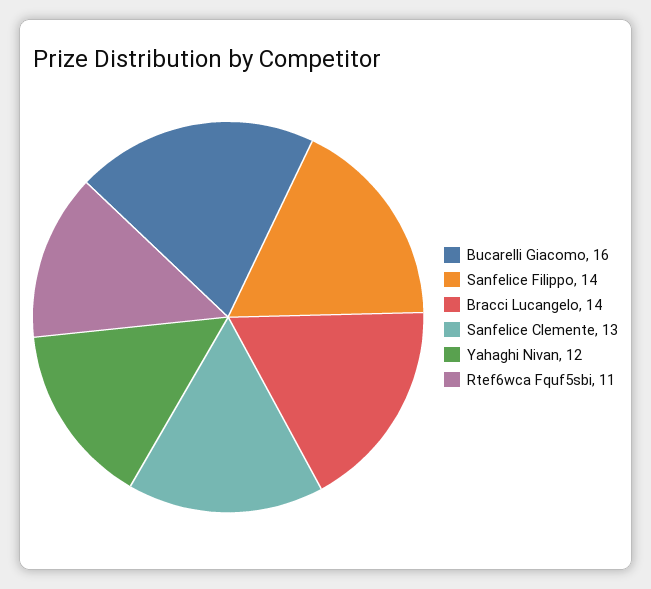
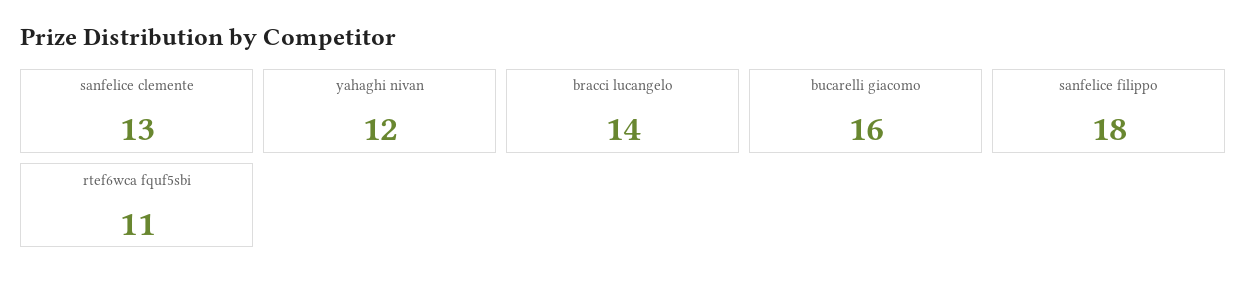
  {
    "Bucarelli Giacomo": 16,
-   "Sanfelice Filippo": 14,
+   "Sanfelice Filippo": 18,
    "Bracci Lucangelo": 14,
    "Sanfelice Clemente": 13,
    "Yahaghi Nivan": 12,
    "Rtef6wca Fquf5sbi": 11
  }

